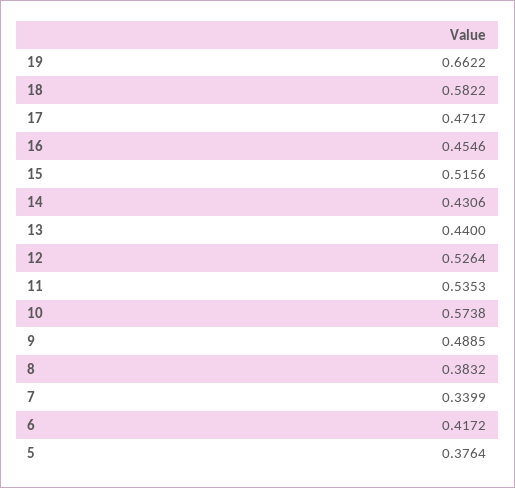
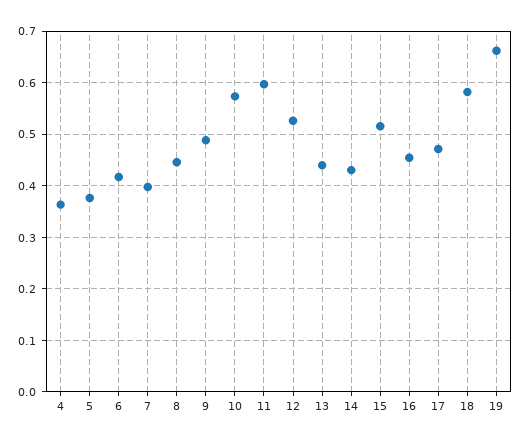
  {
    "19": 0.6622,
    "18": 0.5822,
    "17": 0.4717,
    "16": 0.4546,
    "15": 0.5156,
    "14": 0.4306,
    "13": 0.44,
    "12": 0.5264,
-   "11": 0.5353,
+   "11": 0.6,
    "10": 0.5738,
    "9": 0.4885,
-   "8": 0.3832,
+   "8": 0.44,
-   "7": 0.3399,
+   "7": 0.4,
    "6": 0.4172,
-   "5": 0.3764
+   "5": 0.3764,
+   "4": 0.36
  }

